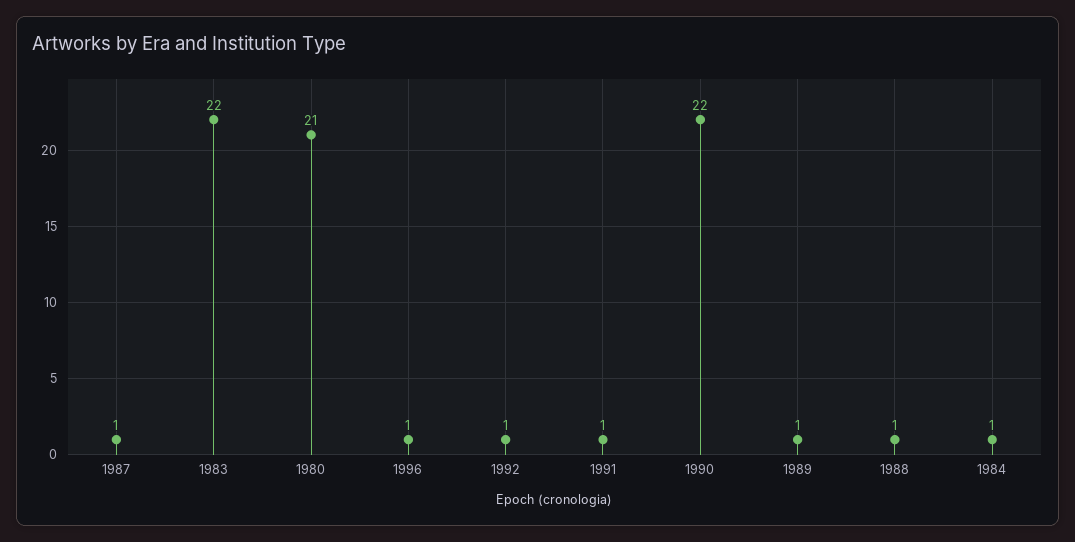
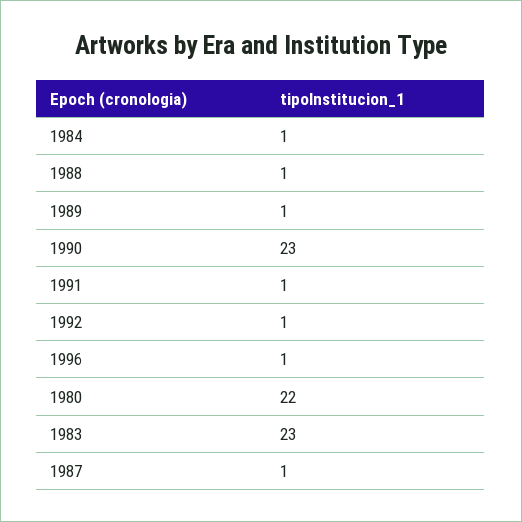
  {
    "1987": 1,
-   "1983": 22,
+   "1983": 23,
-   "1980": 21,
+   "1980": 22,
    "1996": 1,
    "1992": 1,
    "1991": 1,
-   "1990": 22,
+   "1990": 23,
    "1989": 1,
    "1988": 1,
    "1984": 1
  }

